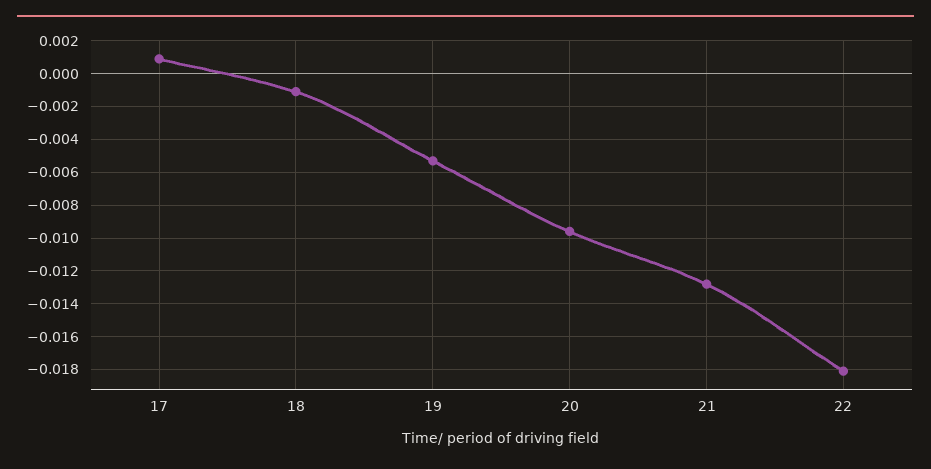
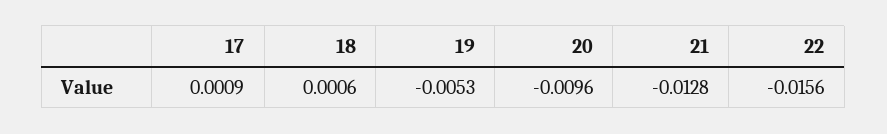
  {
    "17": 0.0009,
-   "18": -0.001,
+   "18": 0.0006,
    "19": -0.0053,
    "20": -0.0096,
    "21": -0.0128,
-   "22": -0.018
+   "22": -0.0156
  }

